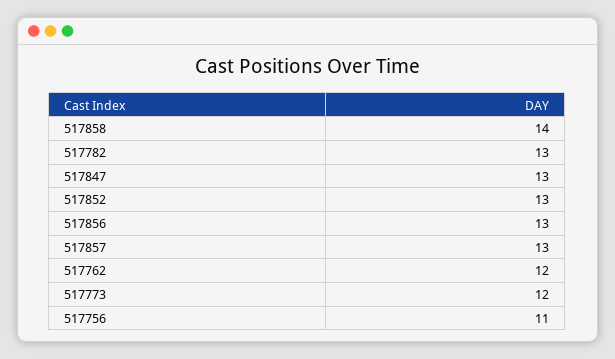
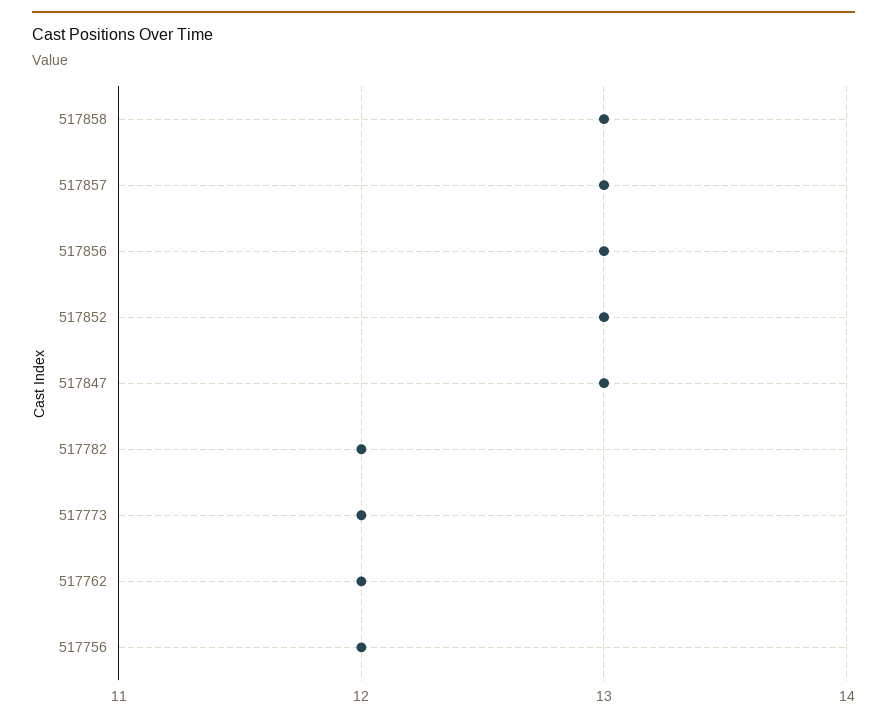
  {
-   "517858": 14,
+   "517858": 13,
-   "517782": 13,
+   "517782": 12,
    "517847": 13,
    "517852": 13,
    "517856": 13,
    "517857": 13,
    "517762": 12,
    "517773": 12,
-   "517756": 11
+   "517756": 12
  }

